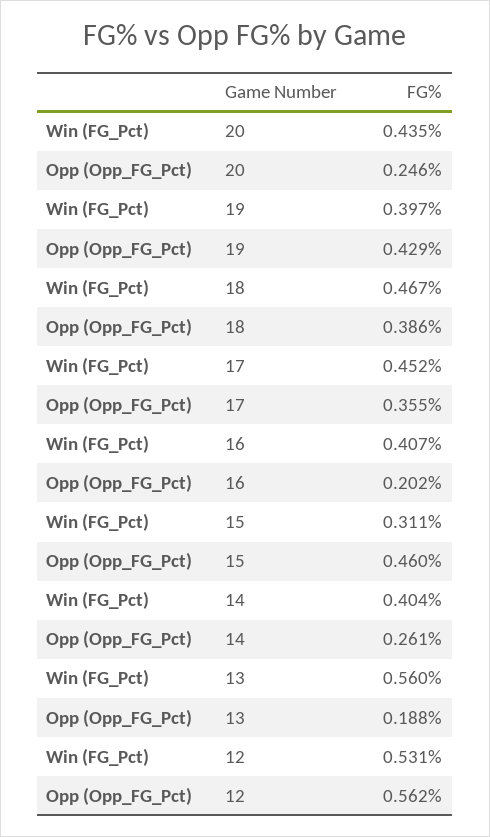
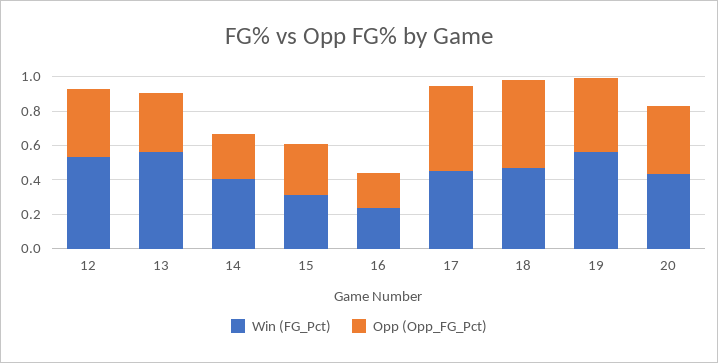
  {
    "Win (FG_Pct)": {
      "20": 0.435,
-     "19": 0.397,
+     "19": 0.55,
      "18": 0.467,
      "17": 0.452,
-     "16": 0.407,
+     "16": 0.25,
      "15": 0.311,
      "14": 0.404,
      "13": 0.56,
      "12": 0.531
    },
    "Opp (Opp_FG_Pct)": {
-     "20": 0.246,
+     "20": 0.4,
      "19": 0.429,
-     "18": 0.386,
+     "18": 0.5,
-     "17": 0.355,
+     "17": 0.5,
      "16": 0.202,
-     "15": 0.46,
+     "15": 0.3,
      "14": 0.261,
-     "13": 0.188,
+     "13": 0.35,
-     "12": 0.562
+     "12": 0.4
    }
  }

